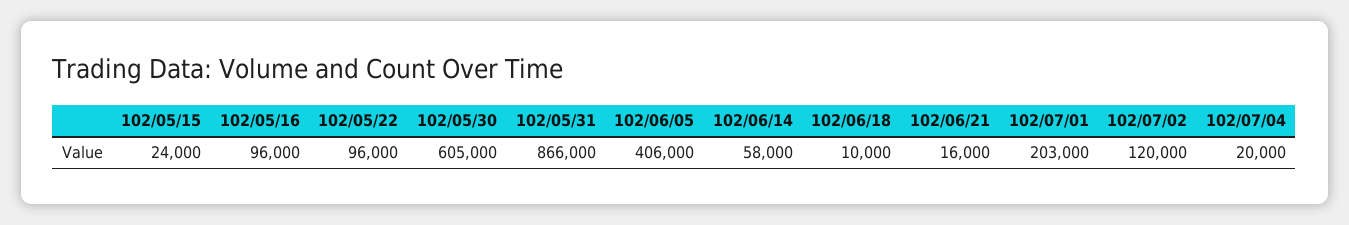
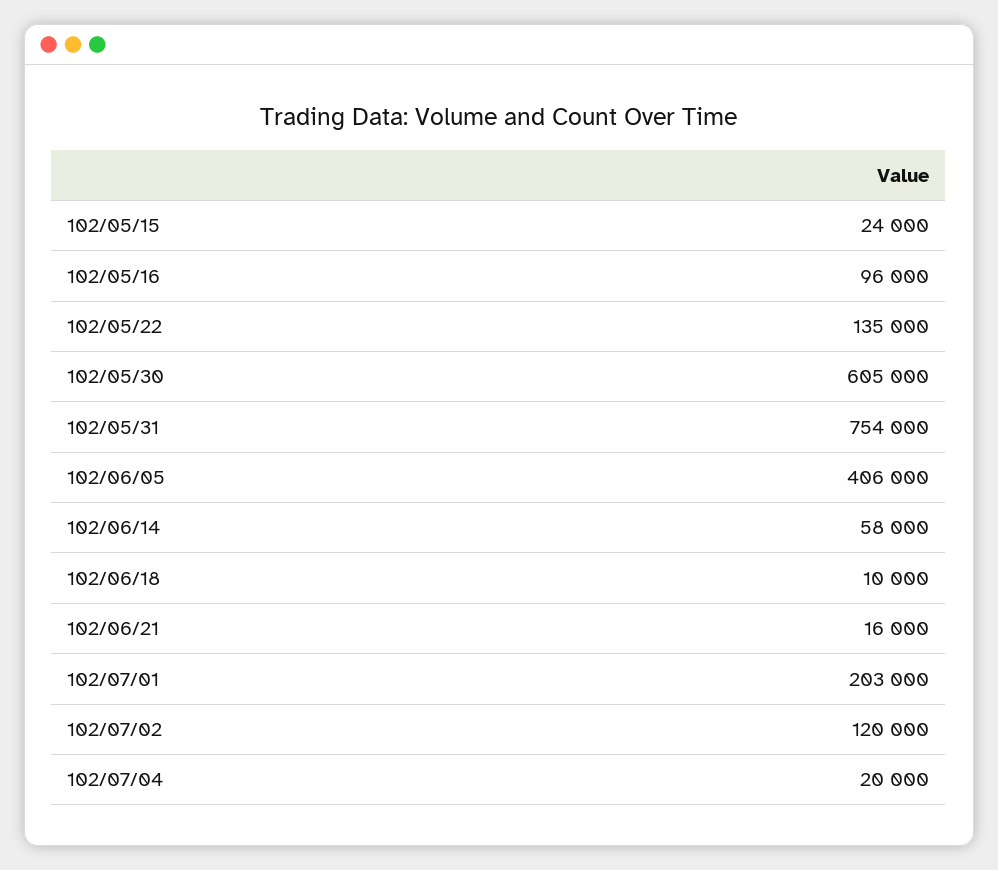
  {
    "102/05/15": 24000,
    "102/05/16": 96000,
-   "102/05/22": 96000,
+   "102/05/22": 135000,
    "102/05/30": 605000,
-   "102/05/31": 866000,
+   "102/05/31": 754000,
    "102/06/05": 406000,
    "102/06/14": 58000,
    "102/06/18": 10000,
    "102/06/21": 16000,
    "102/07/01": 203000,
    "102/07/02": 120000,
    "102/07/04": 20000
  }

